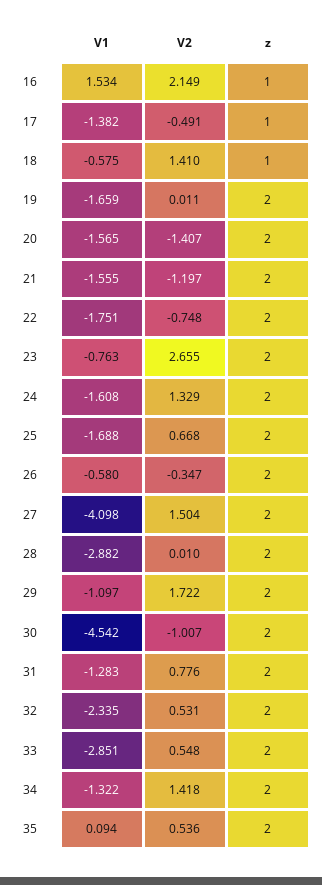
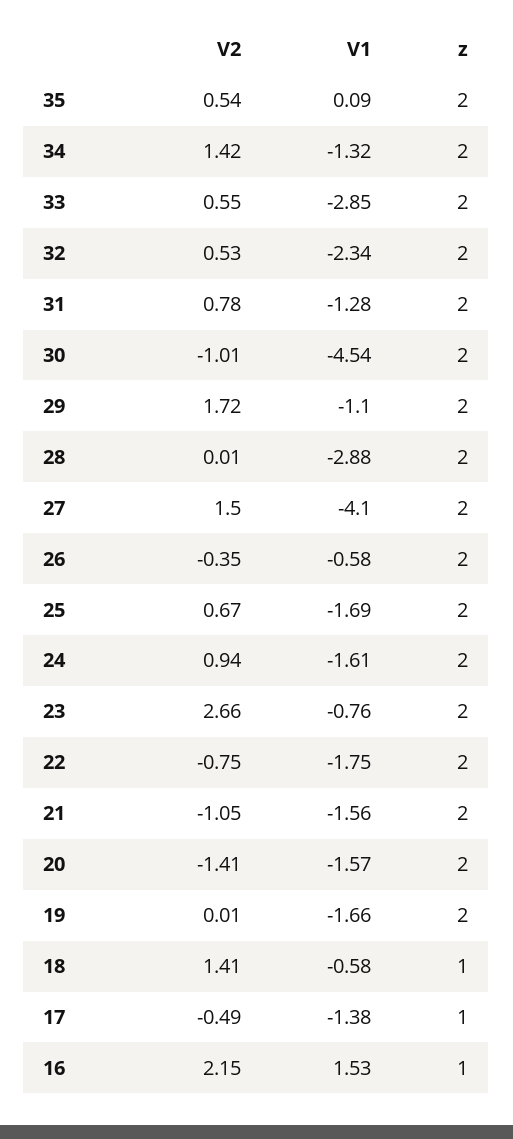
  {
    "V1": {
      "16": 1.534,
      "17": -1.382,
      "18": -0.575,
      "19": -1.659,
      "20": -1.565,
      "21": -1.555,
      "22": -1.751,
      "23": -0.763,
      "24": -1.608,
      "25": -1.688,
      "26": -0.58,
      "27": -4.098,
      "28": -2.882,
      "29": -1.097,
      "30": -4.542,
      "31": -1.283,
      "32": -2.335,
      "33": -2.851,
      "34": -1.322,
      "35": 0.094
    },
    "V2": {
      "16": 2.149,
      "17": -0.491,
      "18": 1.41,
      "19": 0.011,
      "20": -1.407,
-     "21": -1.197,
+     "21": -1.05,
      "22": -0.748,
      "23": 2.655,
-     "24": 1.329,
+     "24": 0.94,
      "25": 0.668,
      "26": -0.347,
      "27": 1.504,
      "28": 0.01,
      "29": 1.722,
      "30": -1.007,
      "31": 0.776,
      "32": 0.531,
      "33": 0.548,
      "34": 1.418,
      "35": 0.536
    },
    "z": {
      "16": 1,
      "17": 1,
      "18": 1,
      "19": 2,
      "20": 2,
      "21": 2,
      "22": 2,
      "23": 2,
      "24": 2,
      "25": 2,
      "26": 2,
      "27": 2,
      "28": 2,
      "29": 2,
      "30": 2,
      "31": 2,
      "32": 2,
      "33": 2,
      "34": 2,
      "35": 2
    }
  }

